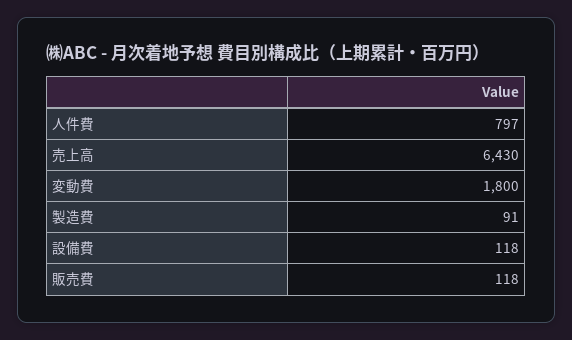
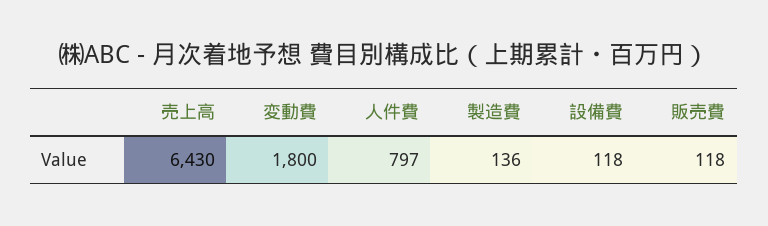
  {
    "人件費": 797,
    "売上高": 6430,
    "変動費": 1800,
-   "製造費": 91,
+   "製造費": 136,
    "設備費": 118,
    "販売費": 118
  }

